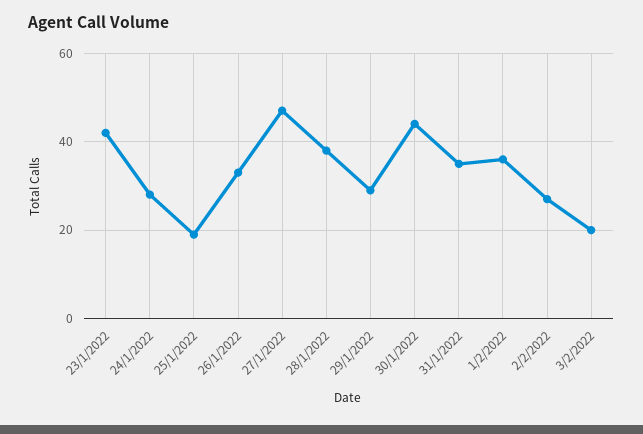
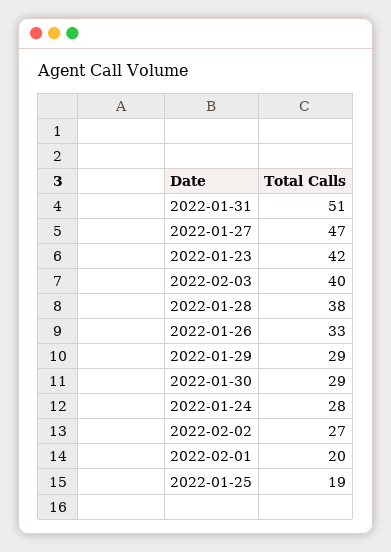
  {
    "23/1/2022": 42,
    "24/1/2022": 28,
    "25/1/2022": 19,
    "26/1/2022": 33,
    "27/1/2022": 47,
    "28/1/2022": 38,
    "29/1/2022": 29,
-   "30/1/2022": 45,
+   "30/1/2022": 29,
-   "31/1/2022": 35,
+   "31/1/2022": 51,
-   "1/2/2022": 35,
+   "1/2/2022": 20,
    "2/2/2022": 27,
-   "3/2/2022": 20
+   "3/2/2022": 40
  }

